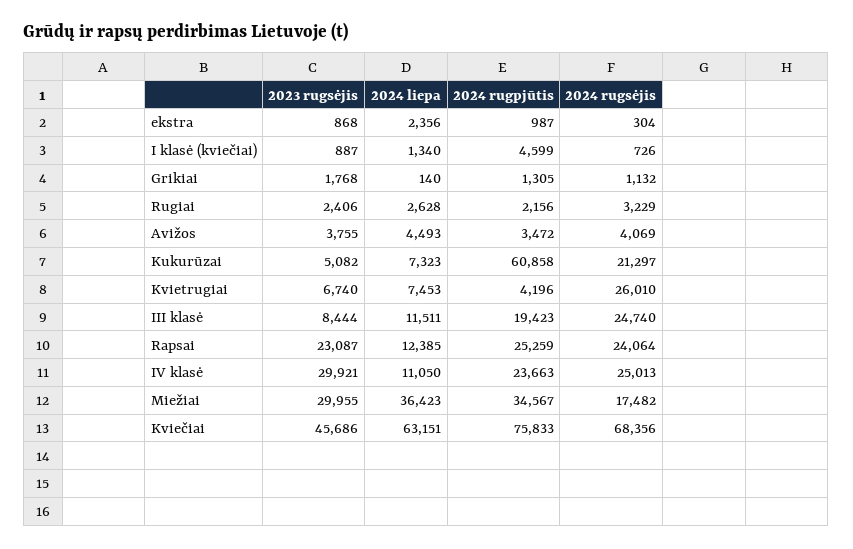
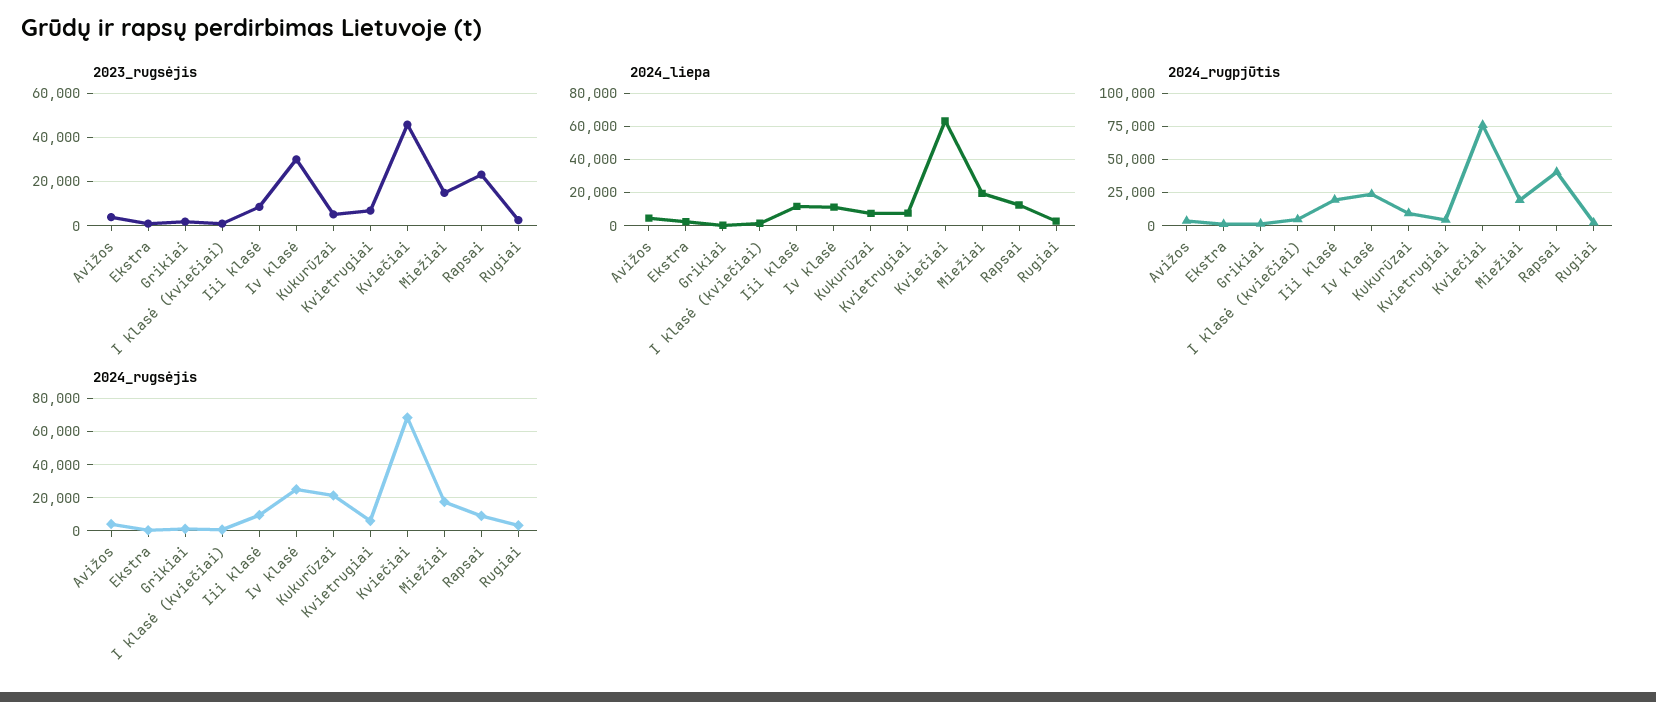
  {
    "2023 rugsėjis": {
      "ekstra": 868,
      "I klasė (kviečiai)": 887,
      "Grikiai": 1768,
      "Rugiai": 2406,
      "Avižos": 3755,
      "Kukurūzai": 5082,
      "Kvietrugiai": 6740,
      "III klasė": 8444,
      "Rapsai": 23087,
      "IV klasė": 29921,
-     "Miežiai": 29955,
+     "Miežiai": 15000,
      "Kviečiai": 45686
    },
    "2024 liepa": {
      "ekstra": 2356,
      "I klasė (kviečiai)": 1340,
      "Grikiai": 140,
      "Rugiai": 2628,
      "Avižos": 4493,
      "Kukurūzai": 7323,
      "Kvietrugiai": 7453,
      "III klasė": 11511,
      "Rapsai": 12385,
      "IV klasė": 11050,
-     "Miežiai": 36423,
+     "Miežiai": 20000,
      "Kviečiai": 63151
    },
    "2024 rugpjūtis": {
      "ekstra": 987,
      "I klasė (kviečiai)": 4599,
      "Grikiai": 1305,
      "Rugiai": 2156,
      "Avižos": 3472,
-     "Kukurūzai": 60858,
+     "Kukurūzai": 10000,
      "Kvietrugiai": 4196,
      "III klasė": 19423,
-     "Rapsai": 25259,
+     "Rapsai": 40000,
      "IV klasė": 23663,
-     "Miežiai": 34567,
+     "Miežiai": 20000,
      "Kviečiai": 75833
    },
    "2024 rugsėjis": {
      "ekstra": 304,
      "I klasė (kviečiai)": 726,
      "Grikiai": 1132,
      "Rugiai": 3229,
      "Avižos": 4069,
      "Kukurūzai": 21297,
-     "Kvietrugiai": 26010,
+     "Kvietrugiai": 5000,
-     "III klasė": 24740,
+     "III klasė": 10000,
-     "Rapsai": 24064,
+     "Rapsai": 10000,
      "IV klasė": 25013,
      "Miežiai": 17482,
      "Kviečiai": 68356
    }
  }

